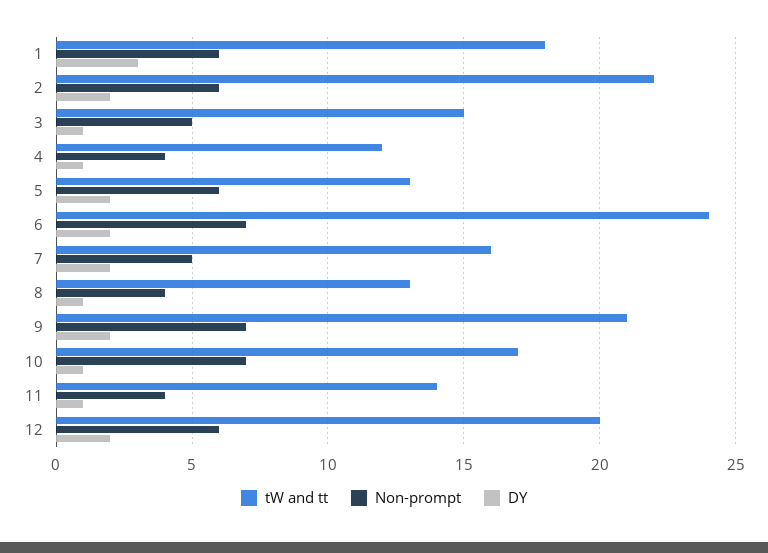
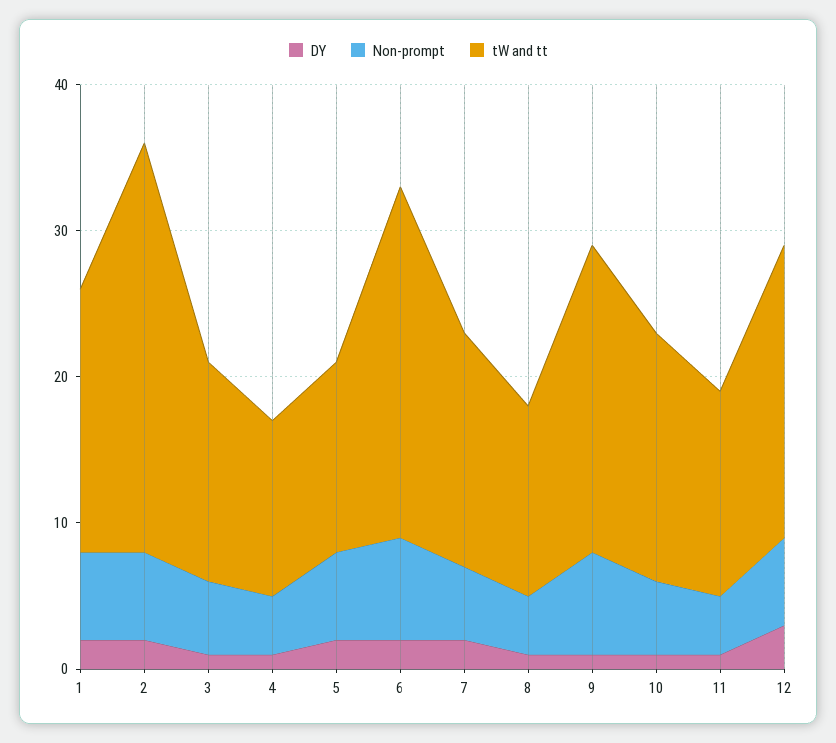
  {
    "tW and tt": {
      "1": 18,
-     "2": 22,
+     "2": 28,
      "3": 15,
      "4": 12,
      "5": 13,
      "6": 24,
      "7": 16,
      "8": 13,
      "9": 21,
      "10": 17,
      "11": 14,
      "12": 20
    },
    "Non-prompt": {
      "1": 6,
      "2": 6,
      "3": 5,
      "4": 4,
      "5": 6,
      "6": 7,
      "7": 5,
      "8": 4,
      "9": 7,
-     "10": 7,
+     "10": 5,
      "11": 4,
      "12": 6
    },
    "DY": {
-     "1": 3,
+     "1": 2,
      "2": 2,
      "3": 1,
      "4": 1,
      "5": 2,
      "6": 2,
      "7": 2,
      "8": 1,
-     "9": 2,
+     "9": 1,
      "10": 1,
      "11": 1,
-     "12": 2
+     "12": 3
    }
  }

